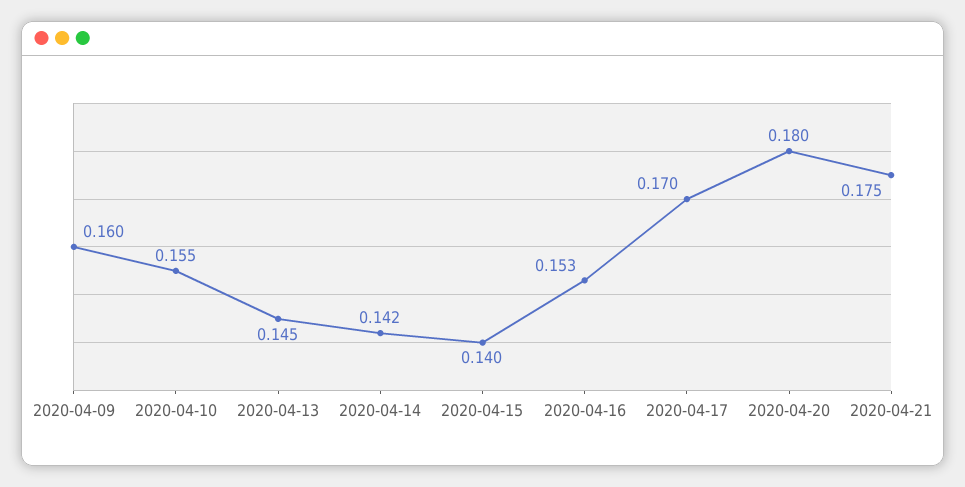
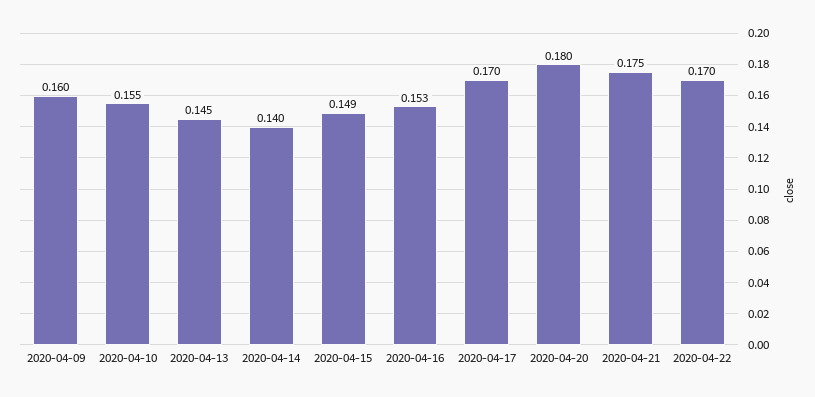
  {
    "2020-04-09": 0.16,
    "2020-04-10": 0.155,
    "2020-04-13": 0.145,
-   "2020-04-14": 0.142,
+   "2020-04-14": 0.14,
-   "2020-04-15": 0.14,
+   "2020-04-15": 0.149,
    "2020-04-16": 0.153,
    "2020-04-17": 0.17,
    "2020-04-20": 0.18,
-   "2020-04-21": 0.175
+   "2020-04-21": 0.175,
+   "2020-04-22": 0.17
  }

